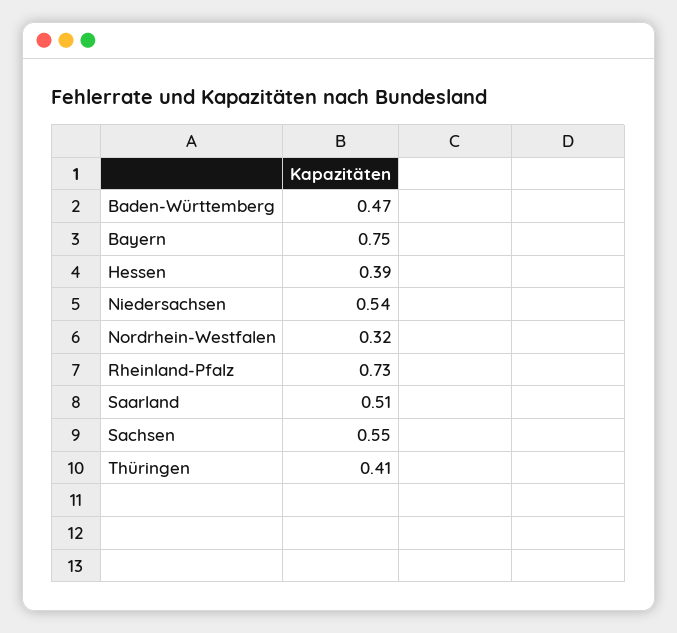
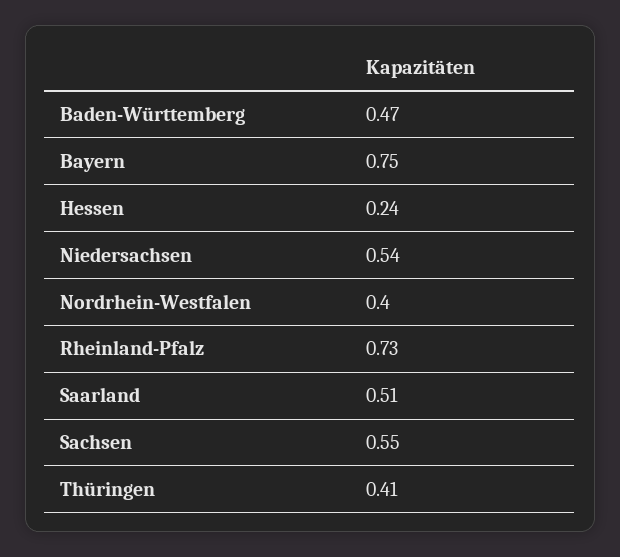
  {
    "Baden-Württemberg": 0.47,
    "Bayern": 0.75,
-   "Hessen": 0.39,
+   "Hessen": 0.24,
    "Niedersachsen": 0.54,
-   "Nordrhein-Westfalen": 0.32,
+   "Nordrhein-Westfalen": 0.4,
    "Rheinland-Pfalz": 0.73,
    "Saarland": 0.51,
    "Sachsen": 0.55,
    "Thüringen": 0.41
  }

